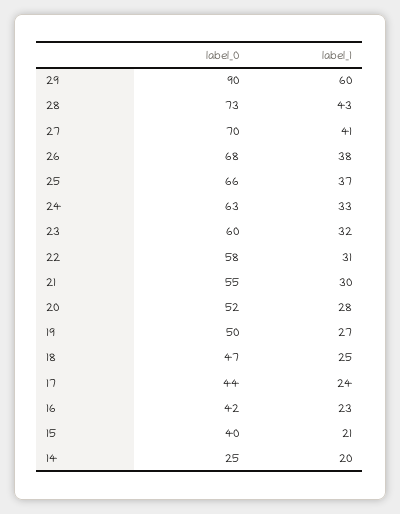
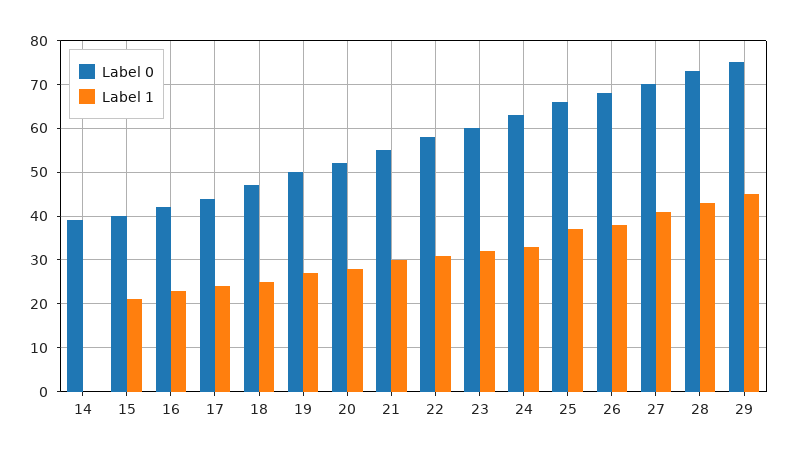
  {
    "label_0": {
-     "29": 90,
+     "29": 75,
      "28": 73,
      "27": 70,
      "26": 68,
      "25": 66,
      "24": 63,
      "23": 60,
      "22": 58,
      "21": 55,
      "20": 52,
      "19": 50,
      "18": 47,
      "17": 44,
      "16": 42,
      "15": 40,
-     "14": 25
+     "14": 40
    },
    "label_1": {
-     "29": 60,
+     "29": 45,
      "28": 43,
      "27": 41,
      "26": 38,
      "25": 37,
      "24": 33,
      "23": 32,
      "22": 31,
      "21": 30,
      "20": 28,
      "19": 27,
      "18": 25,
      "17": 24,
      "16": 23,
      "15": 21,
-     "14": 20
+     "14": 0
    }
  }

